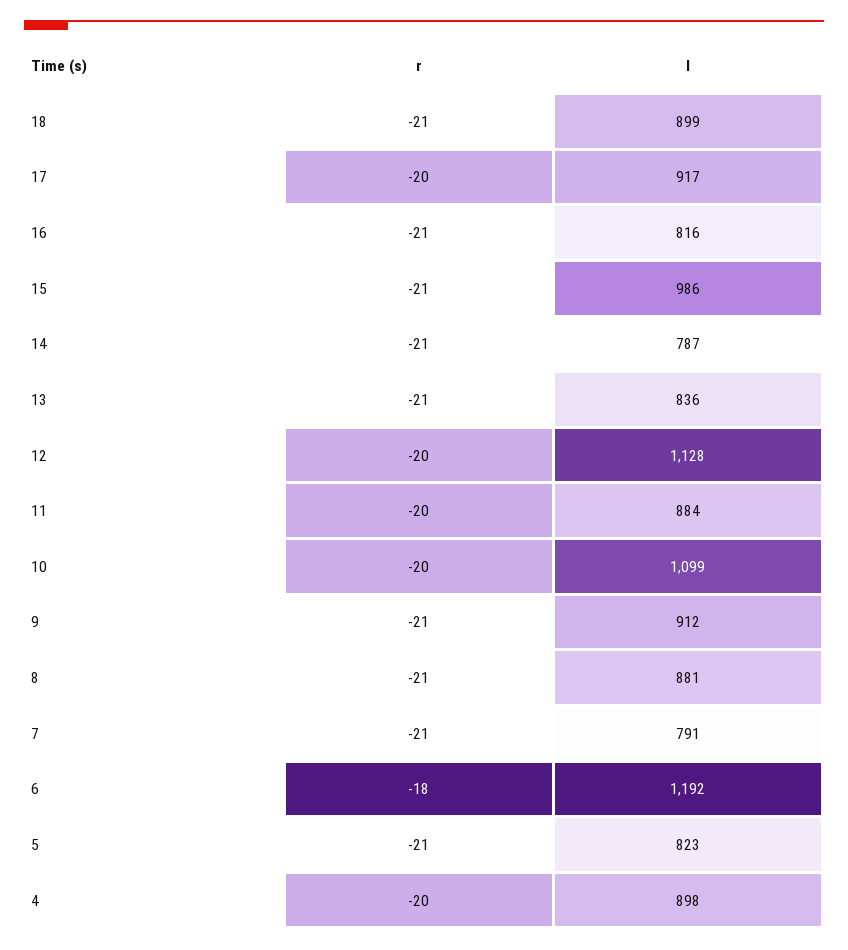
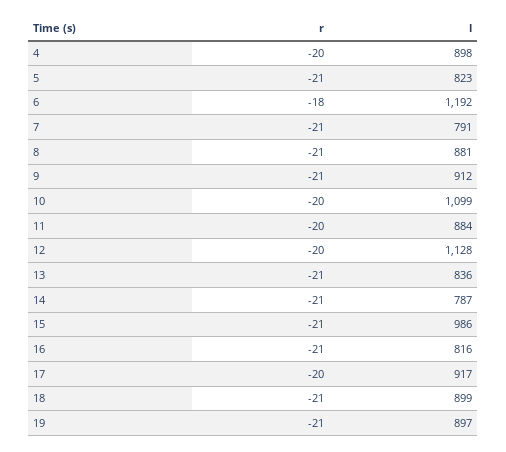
  {
    "r": {
      "18": -21,
      "17": -20,
      "16": -21,
      "15": -21,
      "14": -21,
      "13": -21,
      "12": -20,
      "11": -20,
      "10": -20,
      "9": -21,
      "8": -21,
      "7": -21,
      "6": -18,
      "5": -21,
-     "4": -20
+     "4": -20,
+     "19": -21
    },
    "l": {
      "18": 899,
      "17": 917,
      "16": 816,
      "15": 986,
      "14": 787,
      "13": 836,
      "12": 1128,
      "11": 884,
      "10": 1099,
      "9": 912,
      "8": 881,
      "7": 791,
      "6": 1192,
      "5": 823,
-     "4": 898
+     "4": 898,
+     "19": 897
    }
  }

